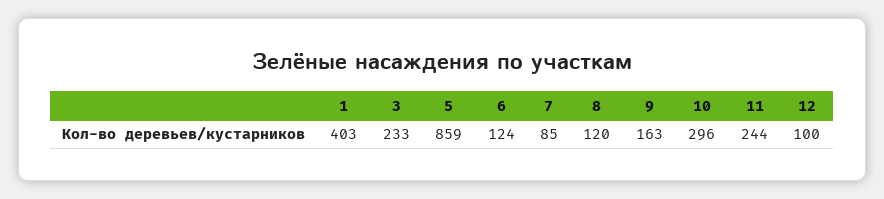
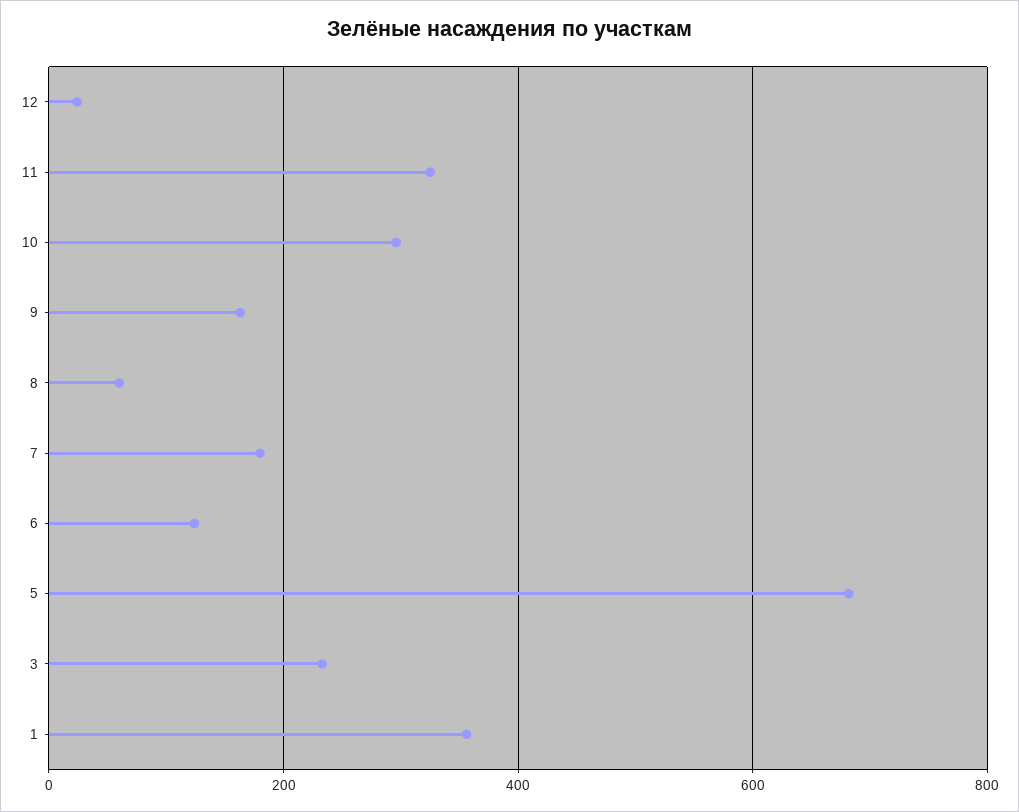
  {
-   "1": 403,
+   "1": 360,
    "3": 233,
-   "5": 859,
+   "5": 680,
    "6": 124,
-   "7": 85,
+   "7": 180,
-   "8": 120,
+   "8": 60,
    "9": 163,
    "10": 296,
-   "11": 244,
+   "11": 320,
-   "12": 100
+   "12": 20
  }

